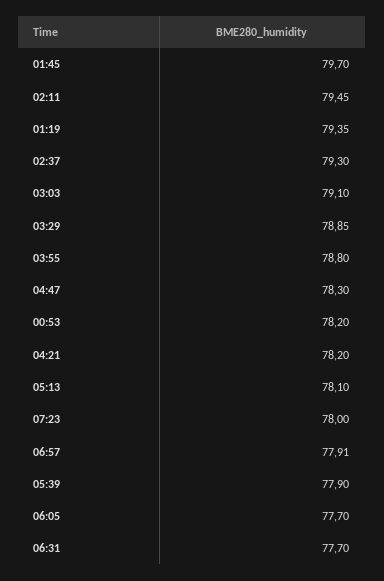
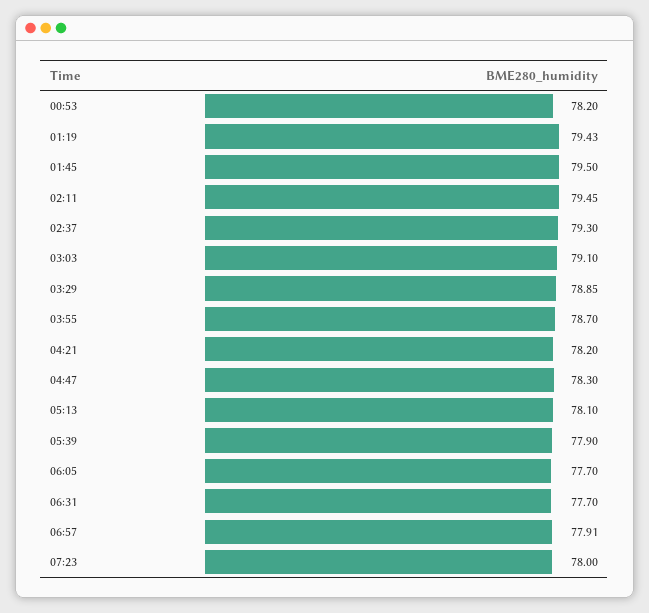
  {
-   "01:45": 79.7,
+   "01:45": 79.5,
    "02:11": 79.45,
-   "01:19": 79.35,
+   "01:19": 79.43,
    "02:37": 79.3,
    "03:03": 79.1,
    "03:29": 78.85,
-   "03:55": 78.8,
+   "03:55": 78.7,
    "04:47": 78.3,
    "00:53": 78.2,
    "04:21": 78.2,
    "05:13": 78.1,
    "07:23": 78,
    "06:57": 77.91,
    "05:39": 77.9,
    "06:05": 77.7,
    "06:31": 77.7
  }

